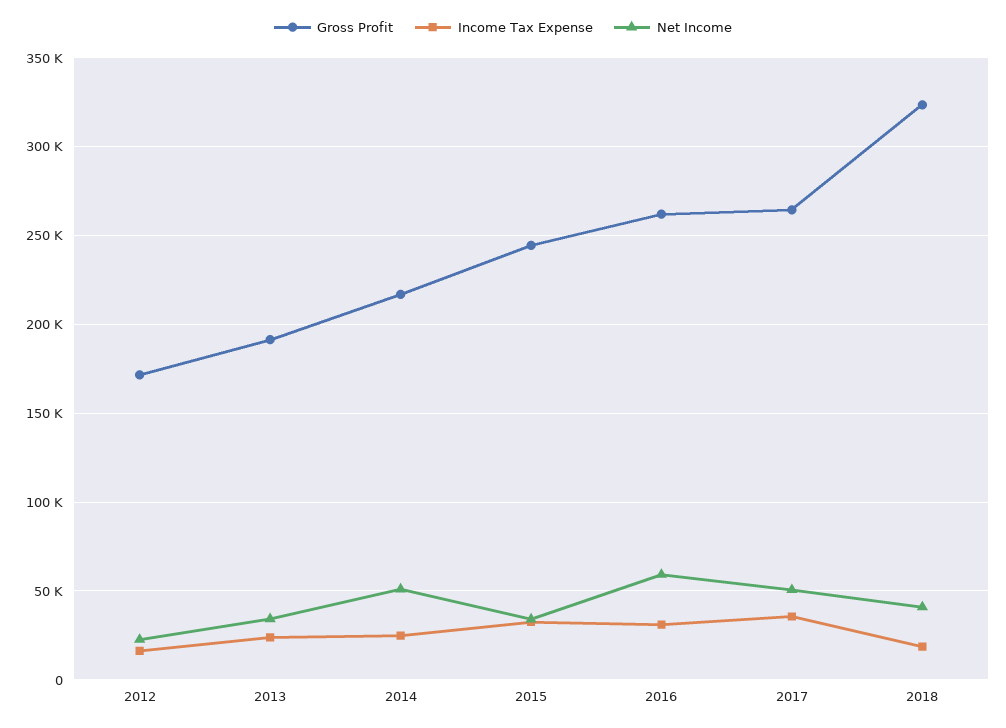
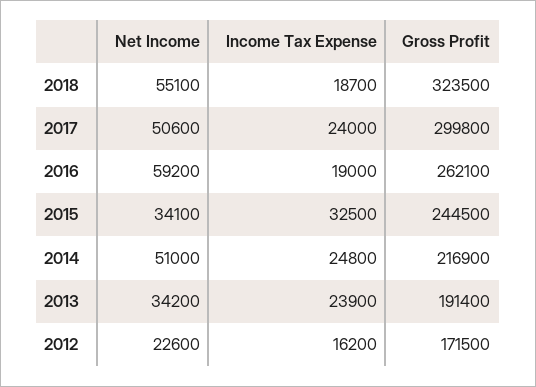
  {
    "Gross Profit": {
      "2012": 171500,
      "2013": 191400,
      "2014": 216900,
      "2015": 244500,
      "2016": 262100,
-     "2017": 265000,
+     "2017": 299800,
      "2018": 323500
    },
    "Income Tax Expense": {
      "2012": 16200,
      "2013": 23900,
      "2014": 24800,
      "2015": 32500,
-     "2016": 30000,
+     "2016": 19000,
-     "2017": 35000,
+     "2017": 24000,
      "2018": 18700
    },
    "Net Income": {
      "2012": 22600,
      "2013": 34200,
      "2014": 51000,
      "2015": 34100,
      "2016": 59200,
      "2017": 50600,
-     "2018": 40000
+     "2018": 55100
    }
  }

